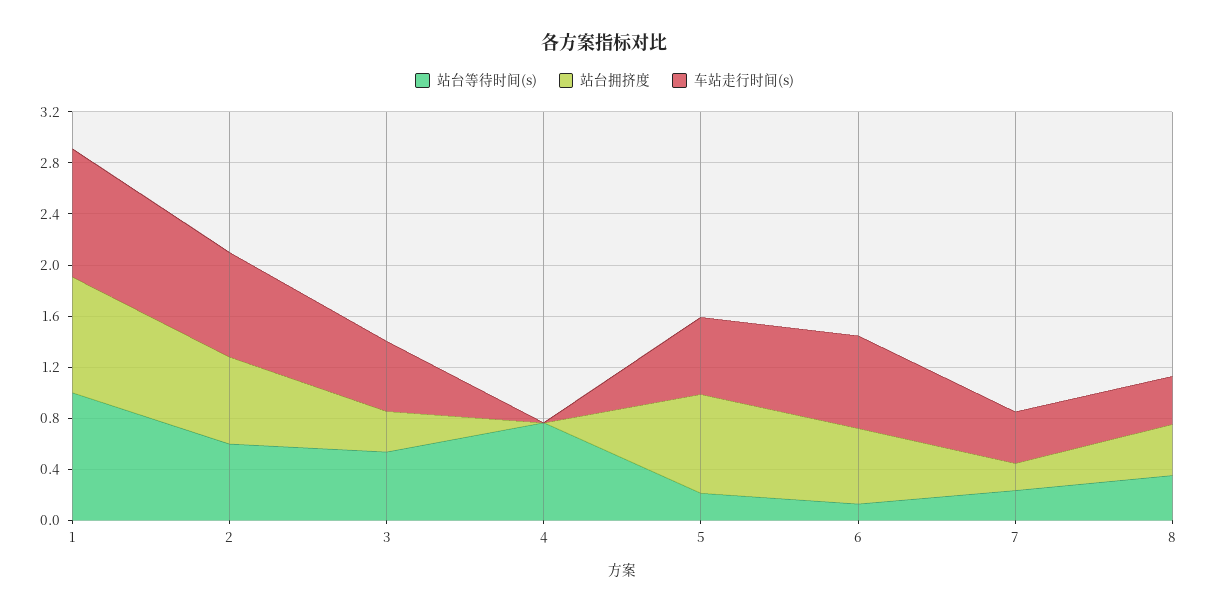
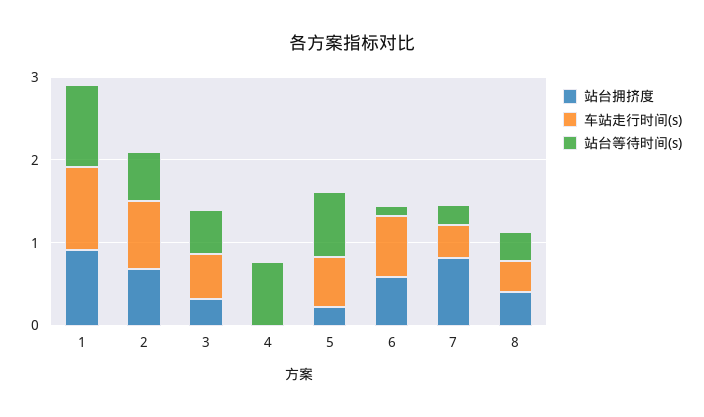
  {
    "站台等待时间(s)": {
      "1": 1,
      "2": 0.6,
      "3": 0.5,
      "4": 0.8,
-     "5": 0.2,
+     "5": 0.8,
      "6": 0.1,
      "7": 0.2,
      "8": 0.4
    },
    "站台拥挤度": {
      "1": 0.9,
      "2": 0.7,
      "3": 0.3,
      "4": 0,
-     "5": 0.8,
+     "5": 0.2,
      "6": 0.6,
-     "7": 0.2,
+     "7": 0.8,
      "8": 0.4
    },
    "车站走行时间(s)": {
      "1": 1,
      "2": 0.8,
      "3": 0.5,
      "4": 0,
      "5": 0.6,
      "6": 0.7,
      "7": 0.4,
      "8": 0.4
    }
  }

